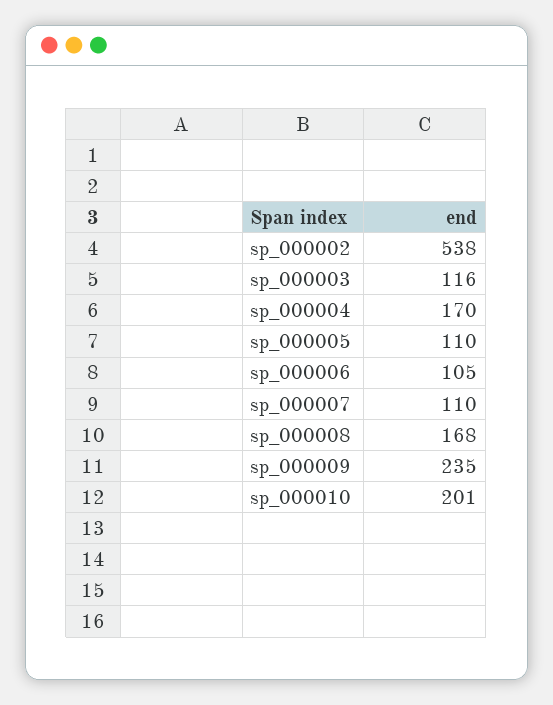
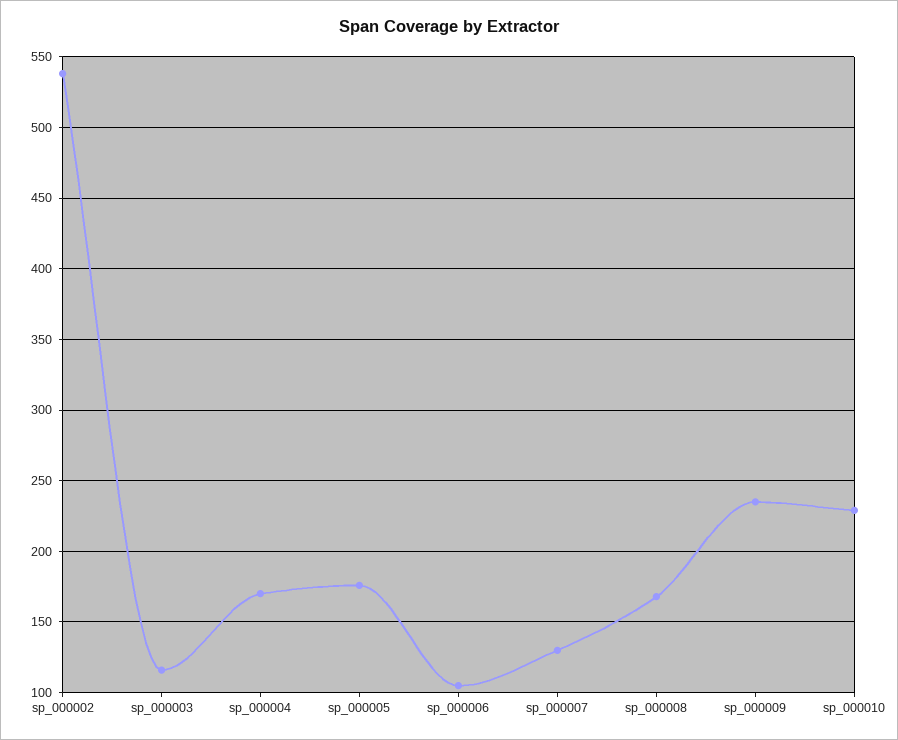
  {
    "sp_000002": 538,
    "sp_000003": 116,
    "sp_000004": 170,
-   "sp_000005": 110,
+   "sp_000005": 175,
    "sp_000006": 105,
-   "sp_000007": 110,
+   "sp_000007": 130,
    "sp_000008": 168,
    "sp_000009": 235,
-   "sp_000010": 201
+   "sp_000010": 230
  }

